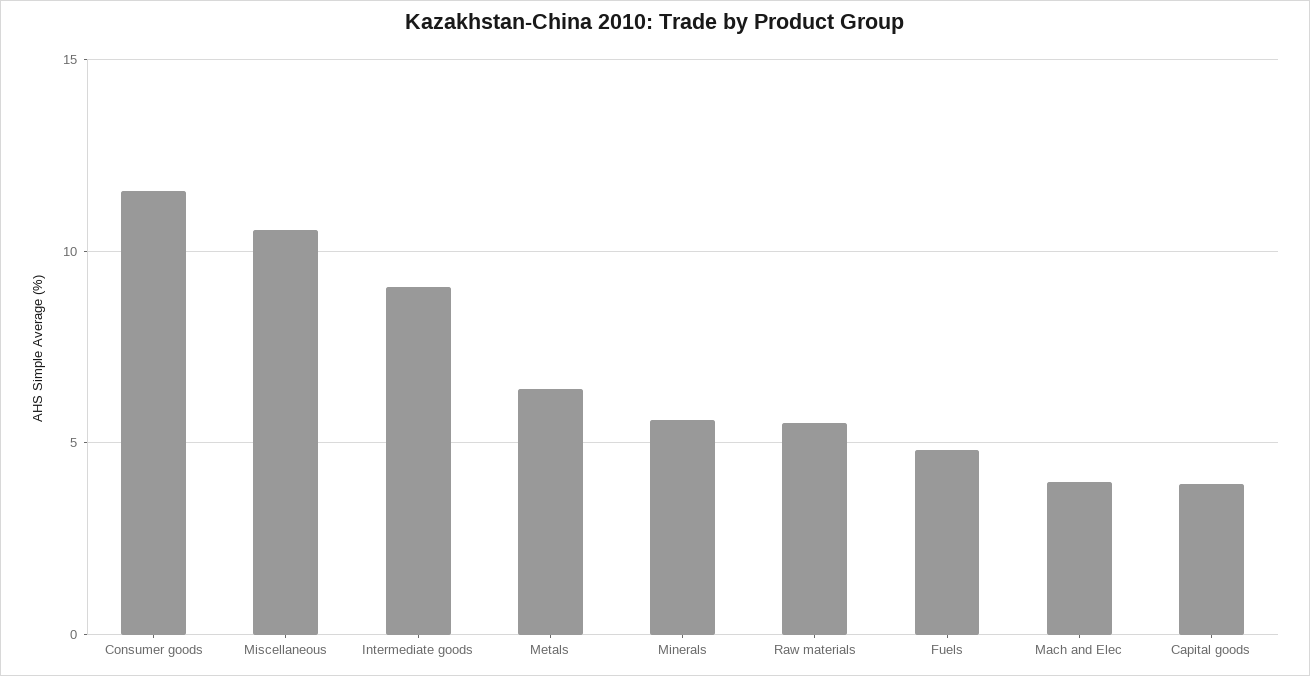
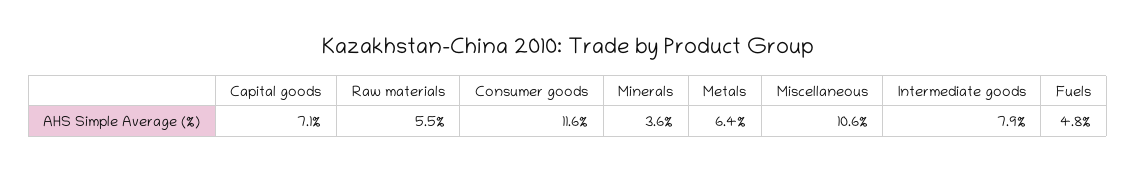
  {
    "Consumer goods": 11.6,
    "Miscellaneous": 10.6,
-   "Intermediate goods": 9,
+   "Intermediate goods": 7.9,
    "Metals": 6.4,
-   "Minerals": 5.5,
+   "Minerals": 3.6,
    "Raw materials": 5.5,
    "Fuels": 4.8,
-   "Mach and Elec": 4,
-   "Capital goods": 4
+   "Capital goods": 7.1
  }

